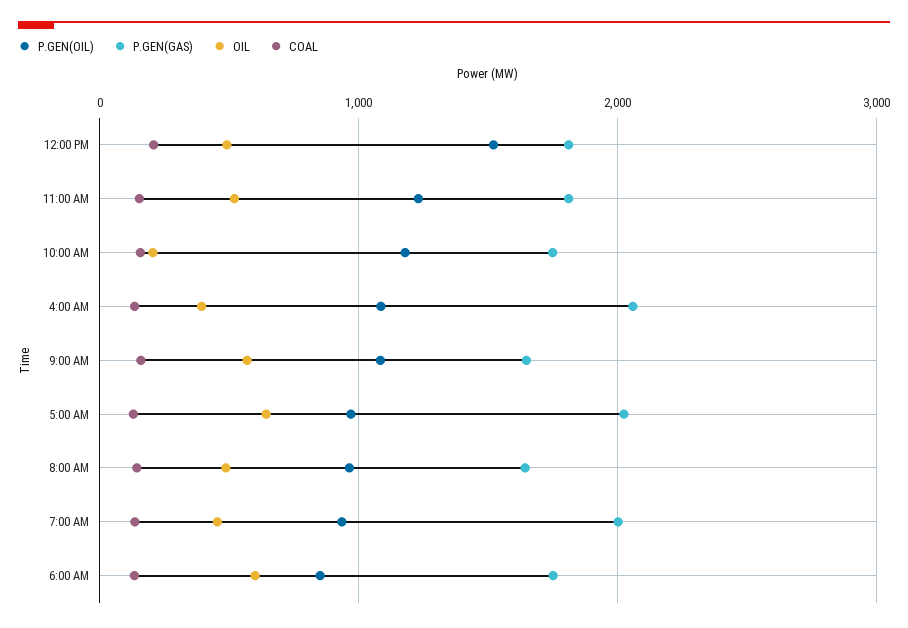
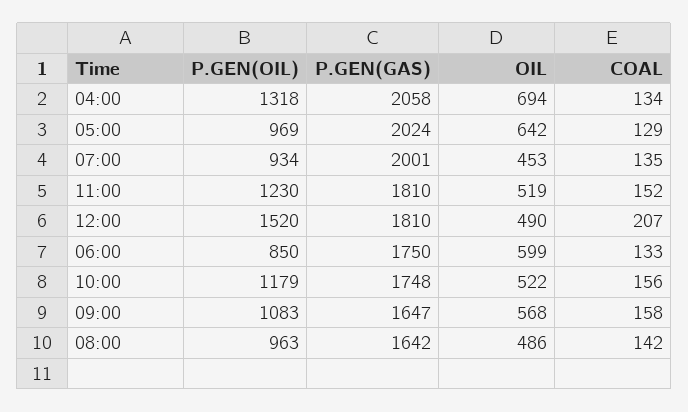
  {
    "P.GEN(OIL)": {
      "12:00 PM": 1520,
      "11:00 AM": 1230,
      "10:00 AM": 1179,
-     "4:00 AM": 1100,
+     "4:00 AM": 1318,
      "9:00 AM": 1083,
      "5:00 AM": 969,
      "8:00 AM": 963,
      "7:00 AM": 934,
      "6:00 AM": 850
    },
    "P.GEN(GAS)": {
      "12:00 PM": 1810,
      "11:00 AM": 1810,
      "10:00 AM": 1748,
      "4:00 AM": 2058,
      "9:00 AM": 1647,
      "5:00 AM": 2024,
      "8:00 AM": 1642,
      "7:00 AM": 2001,
      "6:00 AM": 1750
    },
    "OIL": {
      "12:00 PM": 490,
      "11:00 AM": 519,
-     "10:00 AM": 200,
+     "10:00 AM": 522,
-     "4:00 AM": 400,
+     "4:00 AM": 694,
      "9:00 AM": 568,
      "5:00 AM": 642,
      "8:00 AM": 486,
      "7:00 AM": 453,
      "6:00 AM": 599
    },
    "COAL": {
      "12:00 PM": 207,
      "11:00 AM": 152,
      "10:00 AM": 156,
      "4:00 AM": 134,
      "9:00 AM": 158,
      "5:00 AM": 129,
      "8:00 AM": 142,
      "7:00 AM": 135,
      "6:00 AM": 133
    }
  }

